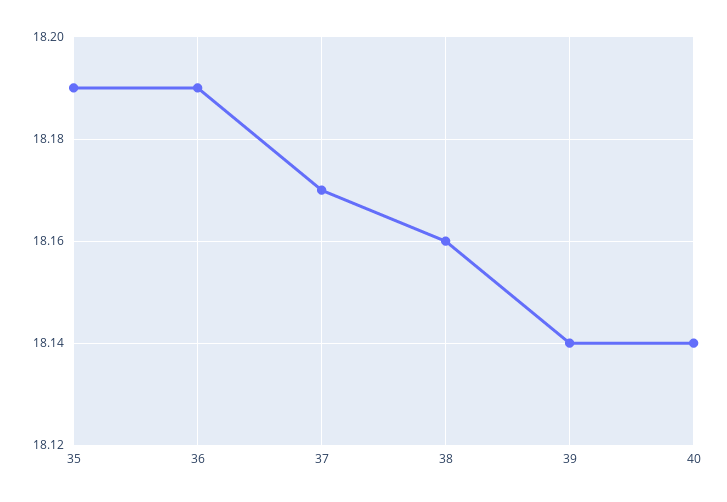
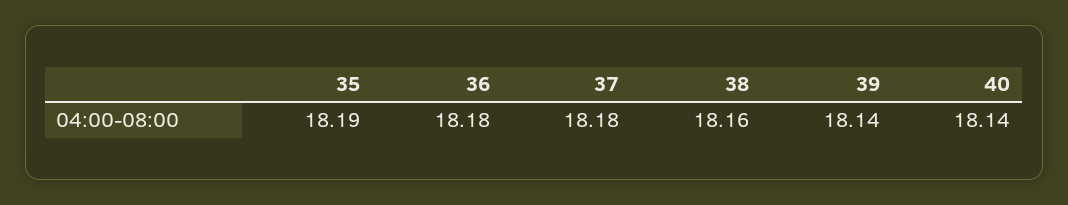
  {
    "35": 18.19,
-   "36": 18.19,
+   "36": 18.18,
-   "37": 18.17,
+   "37": 18.18,
    "38": 18.16,
    "39": 18.14,
    "40": 18.14
  }

